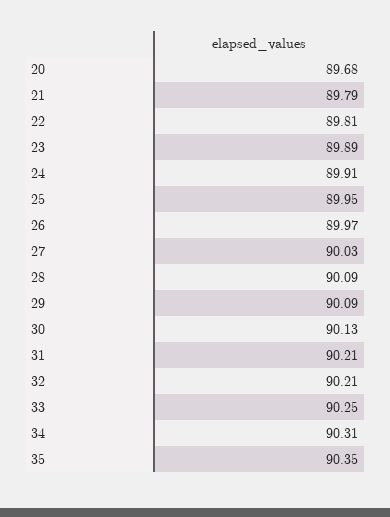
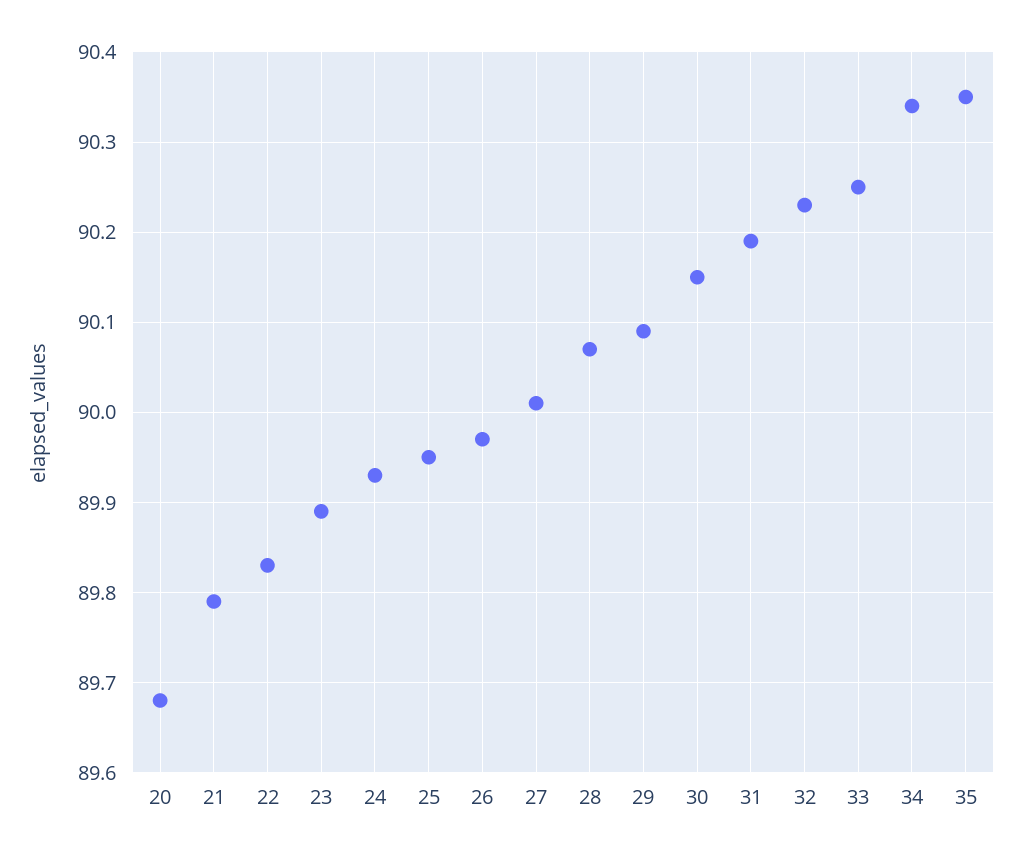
  {
    "20": 89.68,
    "21": 89.79,
-   "22": 89.81,
+   "22": 89.83,
    "23": 89.89,
-   "24": 89.91,
+   "24": 89.93,
    "25": 89.95,
    "26": 89.97,
-   "27": 90.03,
+   "27": 90.01,
-   "28": 90.09,
+   "28": 90.07,
    "29": 90.09,
-   "30": 90.13,
+   "30": 90.15,
-   "31": 90.21,
+   "31": 90.19,
-   "32": 90.21,
+   "32": 90.23,
    "33": 90.25,
-   "34": 90.31,
+   "34": 90.34,
    "35": 90.35
  }

